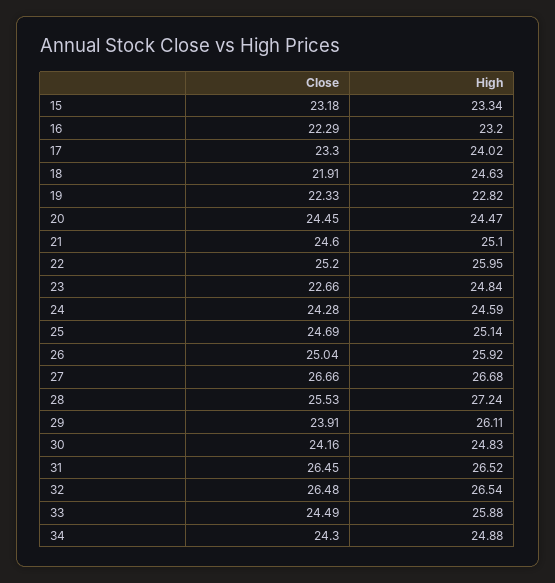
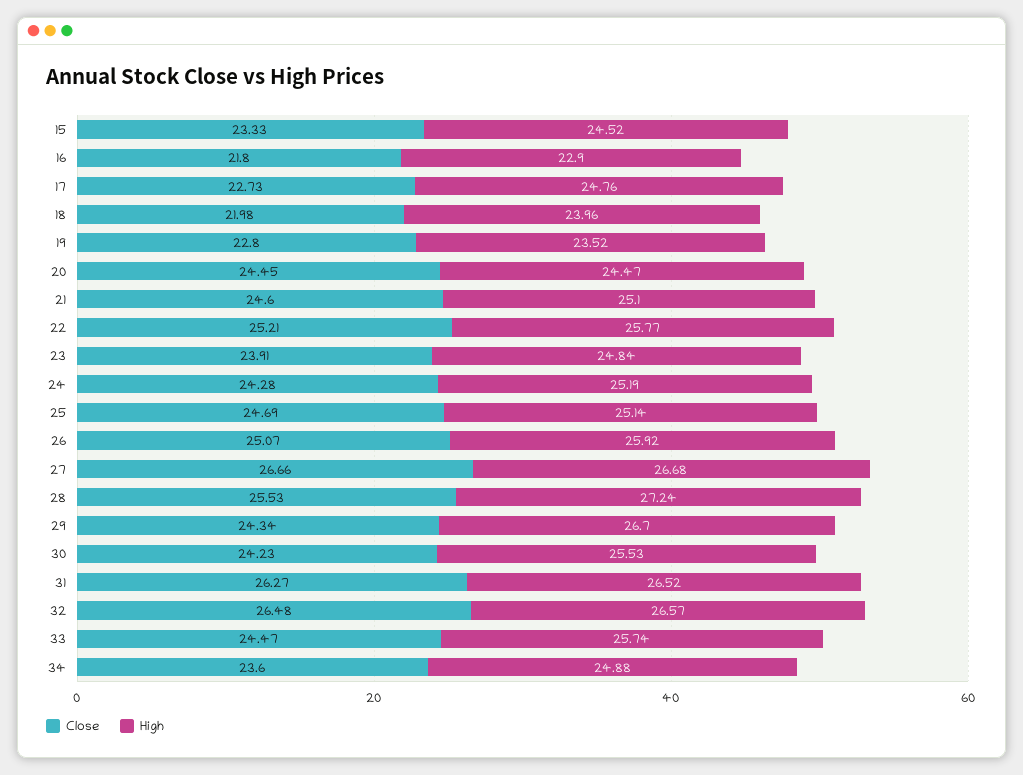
  {
    "Close": {
-     "15": 23.18,
+     "15": 23.33,
-     "16": 22.29,
+     "16": 21.8,
-     "17": 23.3,
+     "17": 22.73,
-     "18": 21.91,
+     "18": 21.98,
-     "19": 22.33,
+     "19": 22.8,
      "20": 24.45,
      "21": 24.6,
-     "22": 25.2,
+     "22": 25.21,
-     "23": 22.66,
+     "23": 23.91,
      "24": 24.28,
      "25": 24.69,
-     "26": 25.04,
+     "26": 25.07,
      "27": 26.66,
      "28": 25.53,
-     "29": 23.91,
+     "29": 24.34,
-     "30": 24.16,
+     "30": 24.23,
-     "31": 26.45,
+     "31": 26.27,
      "32": 26.48,
-     "33": 24.49,
+     "33": 24.47,
-     "34": 24.3
+     "34": 23.6
    },
    "High": {
-     "15": 23.34,
+     "15": 24.52,
-     "16": 23.2,
+     "16": 22.9,
-     "17": 24.02,
+     "17": 24.76,
-     "18": 24.63,
+     "18": 23.96,
-     "19": 22.82,
+     "19": 23.52,
      "20": 24.47,
      "21": 25.1,
-     "22": 25.95,
+     "22": 25.77,
      "23": 24.84,
-     "24": 24.59,
+     "24": 25.19,
      "25": 25.14,
      "26": 25.92,
      "27": 26.68,
      "28": 27.24,
-     "29": 26.11,
+     "29": 26.7,
-     "30": 24.83,
+     "30": 25.53,
      "31": 26.52,
-     "32": 26.54,
+     "32": 26.57,
-     "33": 25.88,
+     "33": 25.74,
      "34": 24.88
    }
  }

